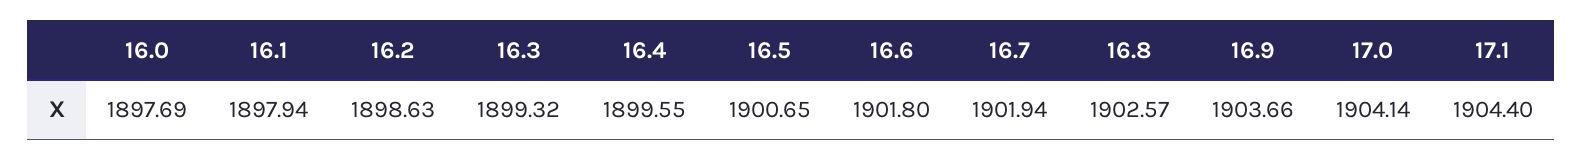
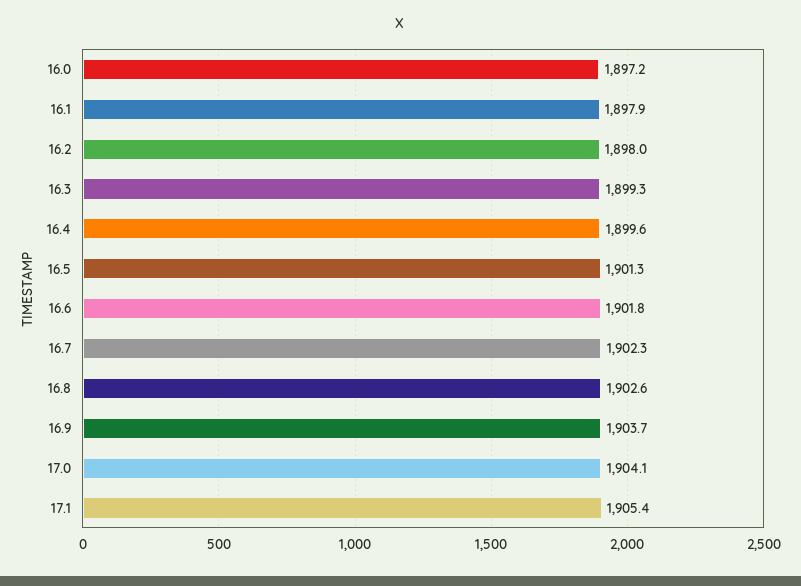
  {
-   "16.0": 1897.69,
+   "16.0": 1897.2,
    "16.1": 1897.94,
-   "16.2": 1898.63,
+   "16.2": 1898,
    "16.3": 1899.32,
    "16.4": 1899.55,
-   "16.5": 1900.65,
+   "16.5": 1901.3,
    "16.6": 1901.8,
-   "16.7": 1901.94,
+   "16.7": 1902.3,
    "16.8": 1902.57,
    "16.9": 1903.66,
    "17.0": 1904.14,
-   "17.1": 1904.4
+   "17.1": 1905.4
  }

